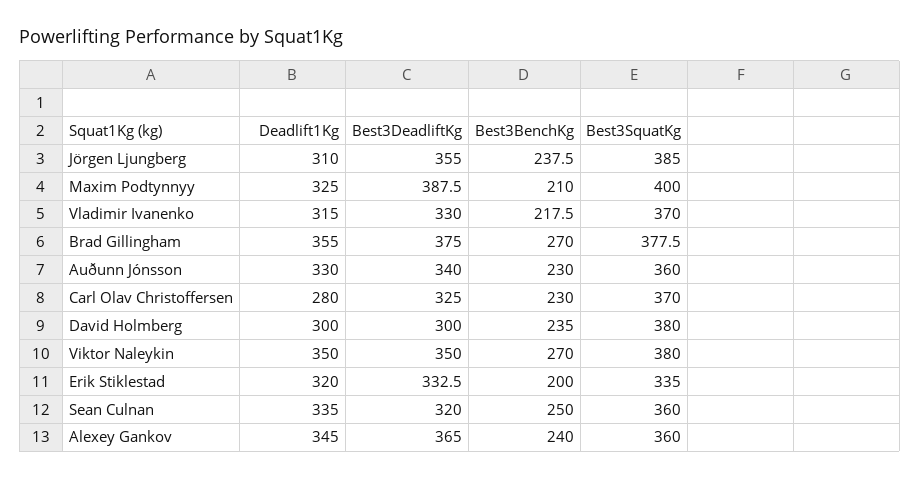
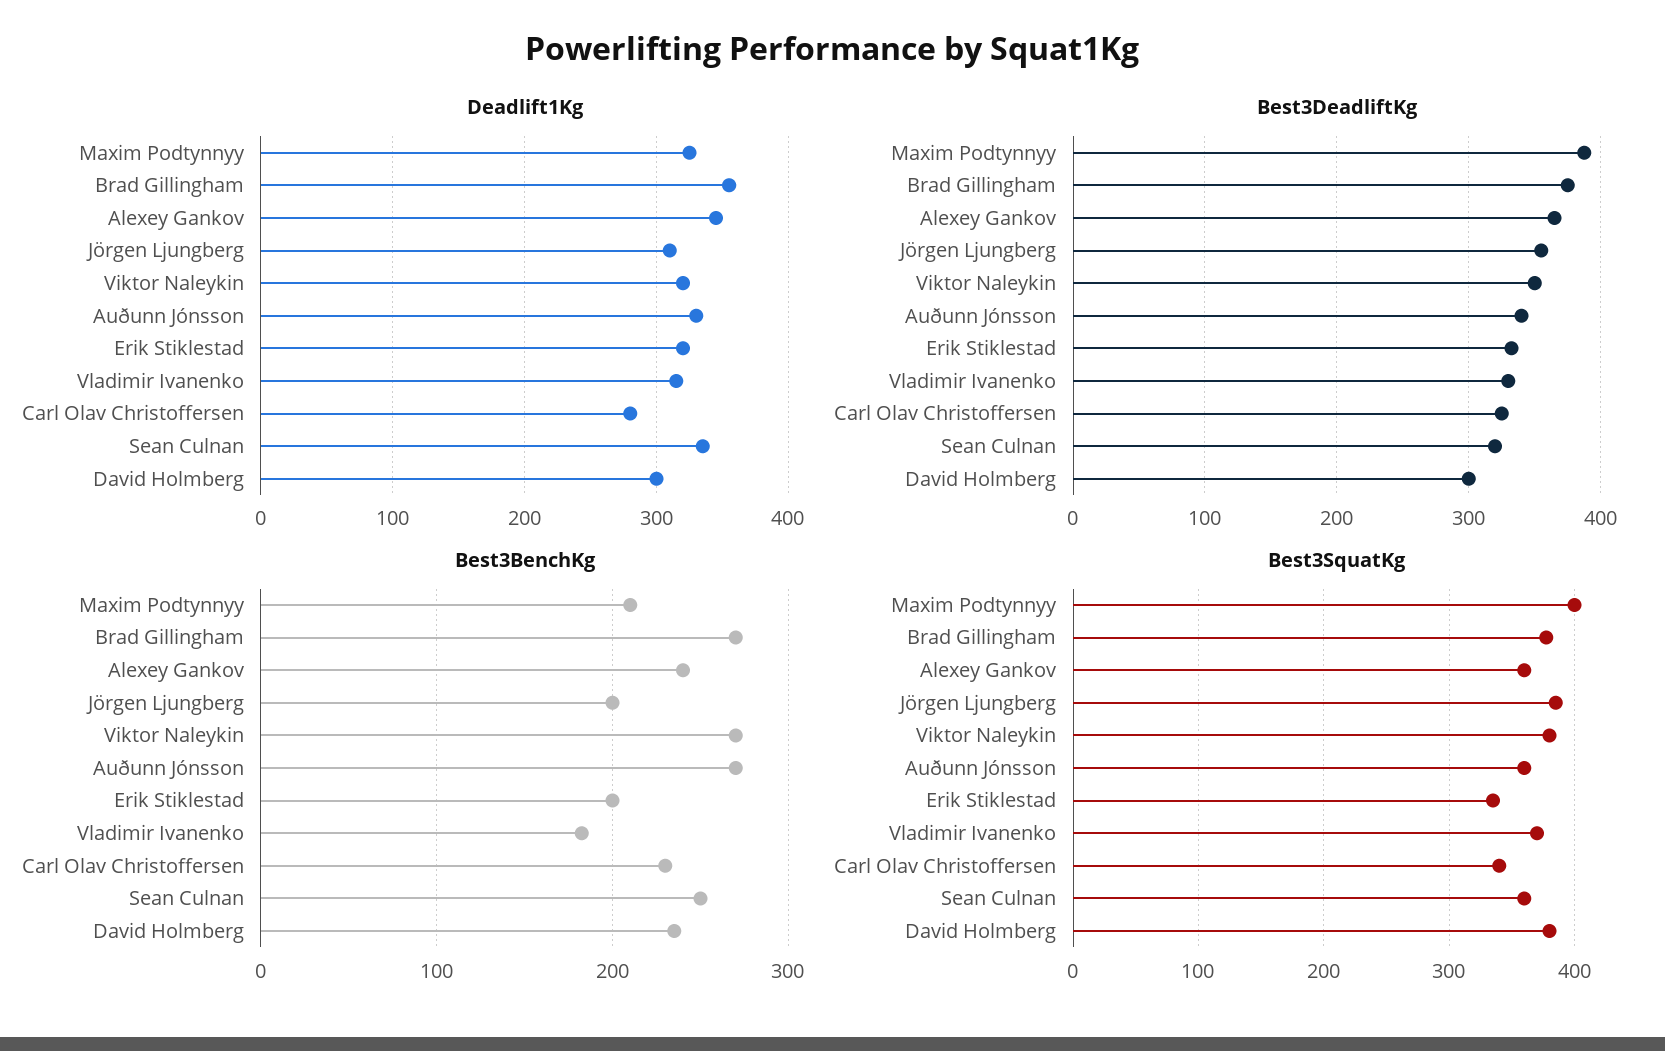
  {
    "Deadlift1Kg": {
      "Jörgen Ljungberg": 310,
      "Maxim Podtynnyy": 325,
      "Vladimir Ivanenko": 315,
      "Brad Gillingham": 355,
      "Auðunn Jónsson": 330,
      "Carl Olav Christoffersen": 280,
      "David Holmberg": 300,
-     "Viktor Naleykin": 350,
+     "Viktor Naleykin": 320,
      "Erik Stiklestad": 320,
      "Sean Culnan": 335,
      "Alexey Gankov": 345
    },
    "Best3DeadliftKg": {
      "Jörgen Ljungberg": 355,
      "Maxim Podtynnyy": 387.5,
      "Vladimir Ivanenko": 330,
      "Brad Gillingham": 375,
      "Auðunn Jónsson": 340,
      "Carl Olav Christoffersen": 325,
      "David Holmberg": 300,
      "Viktor Naleykin": 350,
      "Erik Stiklestad": 332.5,
      "Sean Culnan": 320,
      "Alexey Gankov": 365
    },
    "Best3BenchKg": {
-     "Jörgen Ljungberg": 237.5,
+     "Jörgen Ljungberg": 200,
      "Maxim Podtynnyy": 210,
-     "Vladimir Ivanenko": 217.5,
+     "Vladimir Ivanenko": 180,
      "Brad Gillingham": 270,
-     "Auðunn Jónsson": 230,
+     "Auðunn Jónsson": 270,
      "Carl Olav Christoffersen": 230,
      "David Holmberg": 235,
      "Viktor Naleykin": 270,
      "Erik Stiklestad": 200,
      "Sean Culnan": 250,
      "Alexey Gankov": 240
    },
    "Best3SquatKg": {
      "Jörgen Ljungberg": 385,
      "Maxim Podtynnyy": 400,
      "Vladimir Ivanenko": 370,
      "Brad Gillingham": 377.5,
      "Auðunn Jónsson": 360,
-     "Carl Olav Christoffersen": 370,
+     "Carl Olav Christoffersen": 340,
      "David Holmberg": 380,
      "Viktor Naleykin": 380,
      "Erik Stiklestad": 335,
      "Sean Culnan": 360,
      "Alexey Gankov": 360
    }
  }

